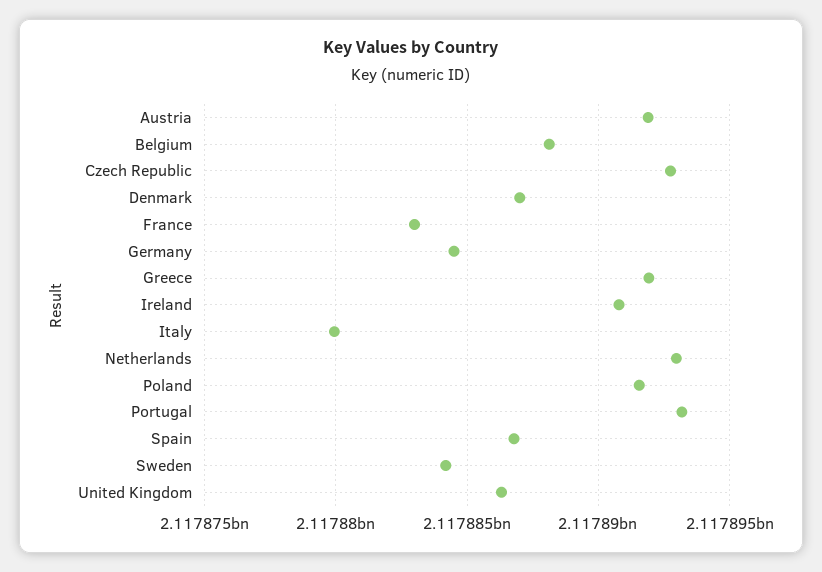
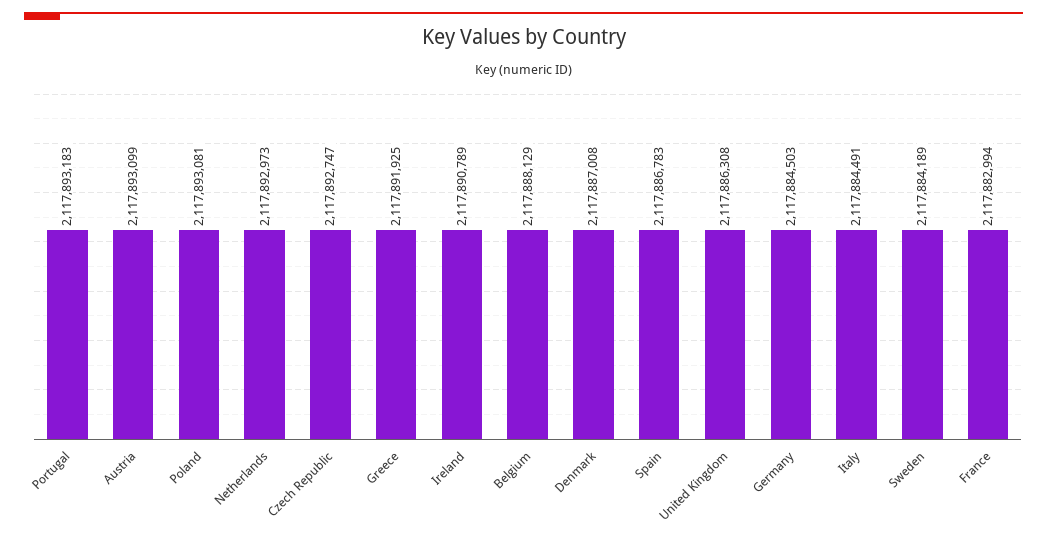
  {
-   "Austria": 2117892000,
+   "Austria": 2117893099,
    "Belgium": 2117888129,
    "Czech Republic": 2117892747,
    "Denmark": 2117887008,
    "France": 2117882994,
    "Germany": 2117884503,
    "Greece": 2117891925,
    "Ireland": 2117890789,
-   "Italy": 2117880000,
+   "Italy": 2117884491,
    "Netherlands": 2117892973,
-   "Poland": 2117891500,
+   "Poland": 2117893081,
    "Portugal": 2117893183,
    "Spain": 2117886783,
    "Sweden": 2117884189,
    "United Kingdom": 2117886308
  }

